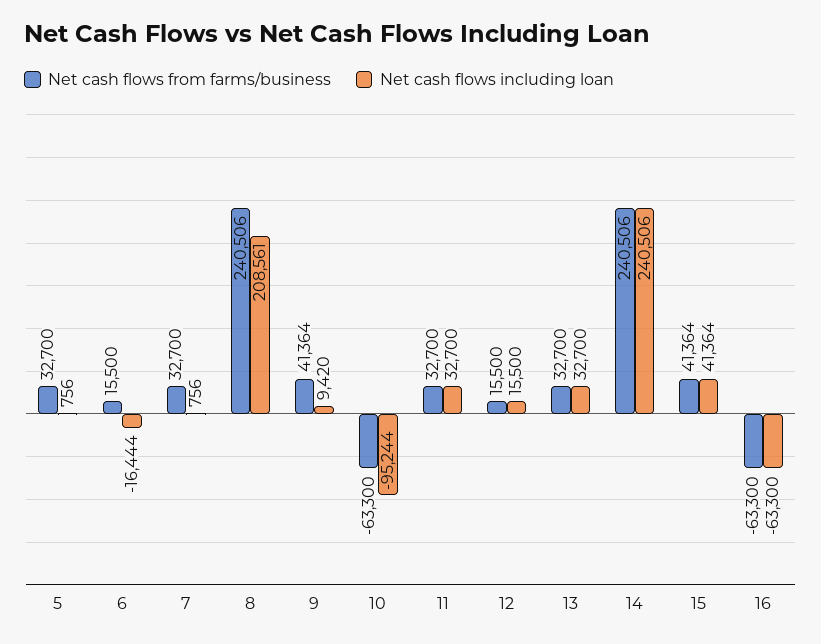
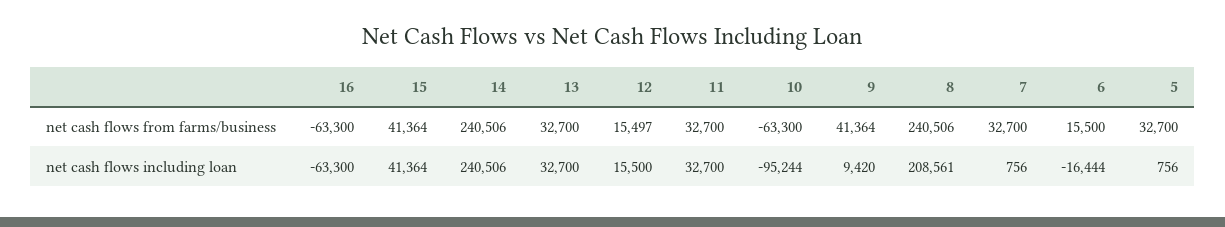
  {
    "Net cash flows from farms/business": {
      "5": 32700,
      "6": 15500,
      "7": 32700,
      "8": 240506,
      "9": 41364,
      "10": -63300,
      "11": 32700,
-     "12": 15500,
+     "12": 15497,
      "13": 32700,
      "14": 240506,
      "15": 41364,
      "16": -63300
    },
    "Net cash flows including loan": {
      "5": 756,
      "6": -16444,
      "7": 756,
      "8": 208561,
      "9": 9420,
      "10": -95244,
      "11": 32700,
      "12": 15500,
      "13": 32700,
      "14": 240506,
      "15": 41364,
      "16": -63300
    }
  }

